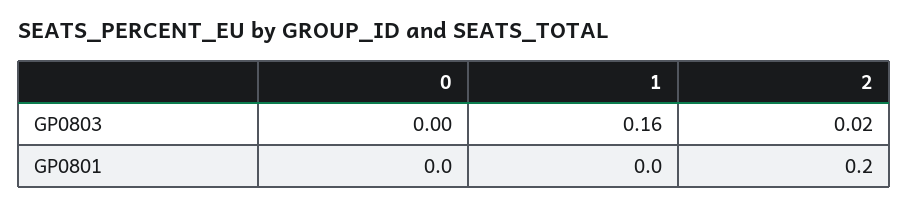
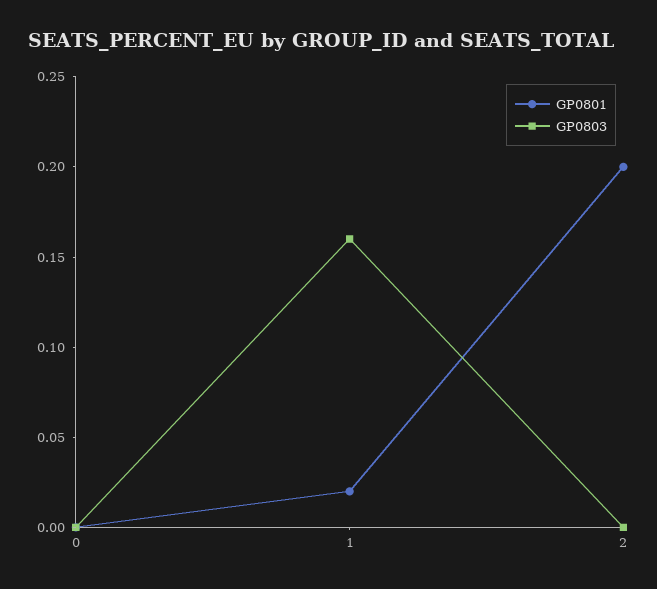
  {
    "GP0803": {
      "0": 0,
      "1": 0.16,
-     "2": 0.02
+     "2": 0
    },
    "GP0801": {
      "0": 0,
-     "1": 0,
+     "1": 0.02,
      "2": 0.2
    }
  }

